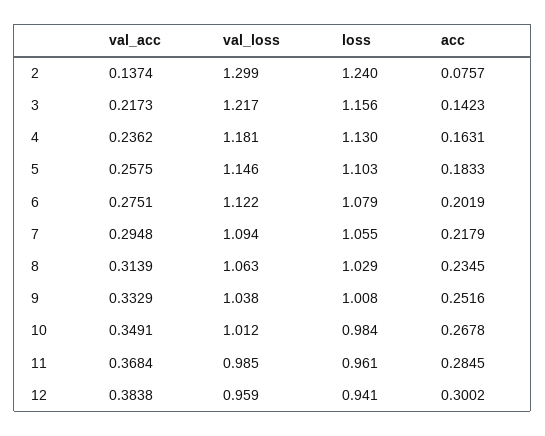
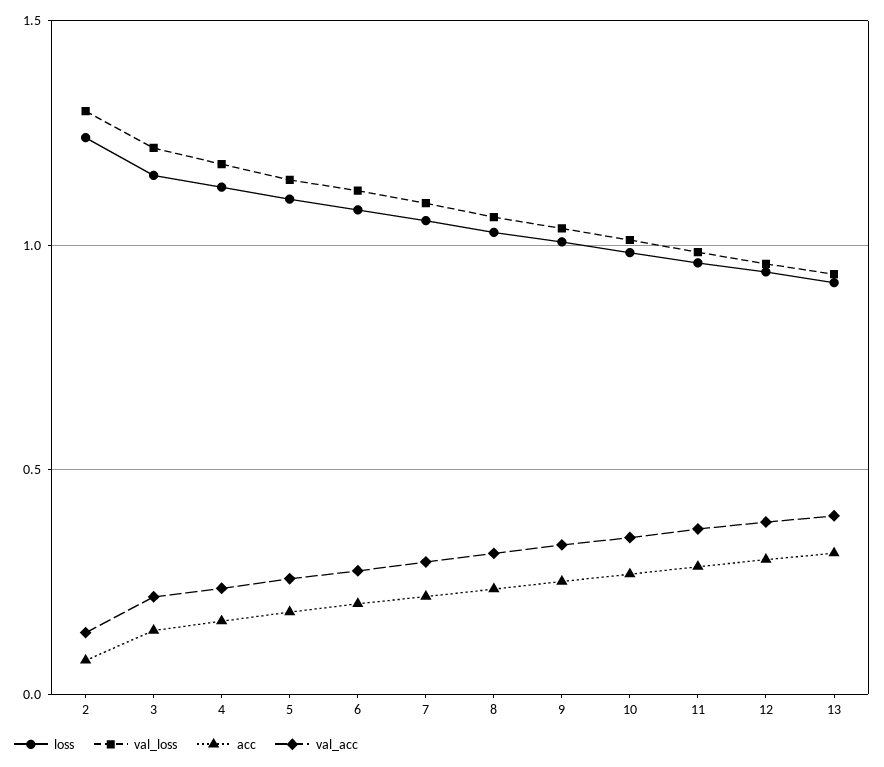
  {
    "val_acc": {
      "2": 0.1374,
      "3": 0.2173,
      "4": 0.2362,
      "5": 0.2575,
      "6": 0.2751,
      "7": 0.2948,
      "8": 0.3139,
      "9": 0.3329,
      "10": 0.3491,
      "11": 0.3684,
-     "12": 0.3838
+     "12": 0.3838,
+     "13": 0.4
    },
    "val_loss": {
      "2": 1.299,
      "3": 1.217,
      "4": 1.181,
      "5": 1.146,
      "6": 1.122,
      "7": 1.094,
      "8": 1.063,
      "9": 1.038,
      "10": 1.012,
      "11": 0.985,
-     "12": 0.959
+     "12": 0.959,
+     "13": 0.95
    },
    "loss": {
      "2": 1.24,
      "3": 1.156,
      "4": 1.13,
      "5": 1.103,
      "6": 1.079,
      "7": 1.055,
      "8": 1.029,
      "9": 1.008,
      "10": 0.984,
      "11": 0.961,
-     "12": 0.941
+     "12": 0.941,
+     "13": 0.9
    },
    "acc": {
      "2": 0.0757,
      "3": 0.1423,
      "4": 0.1631,
      "5": 0.1833,
      "6": 0.2019,
      "7": 0.2179,
      "8": 0.2345,
      "9": 0.2516,
      "10": 0.2678,
      "11": 0.2845,
-     "12": 0.3002
+     "12": 0.3002,
+     "13": 0.3
    }
  }

